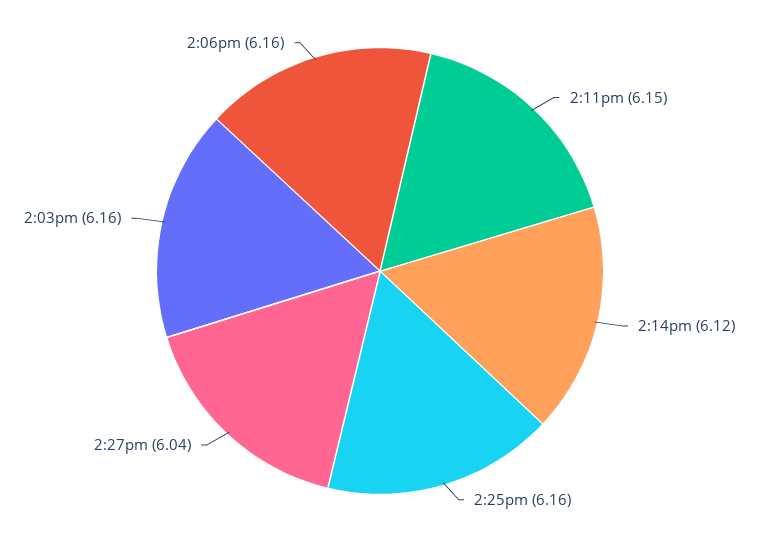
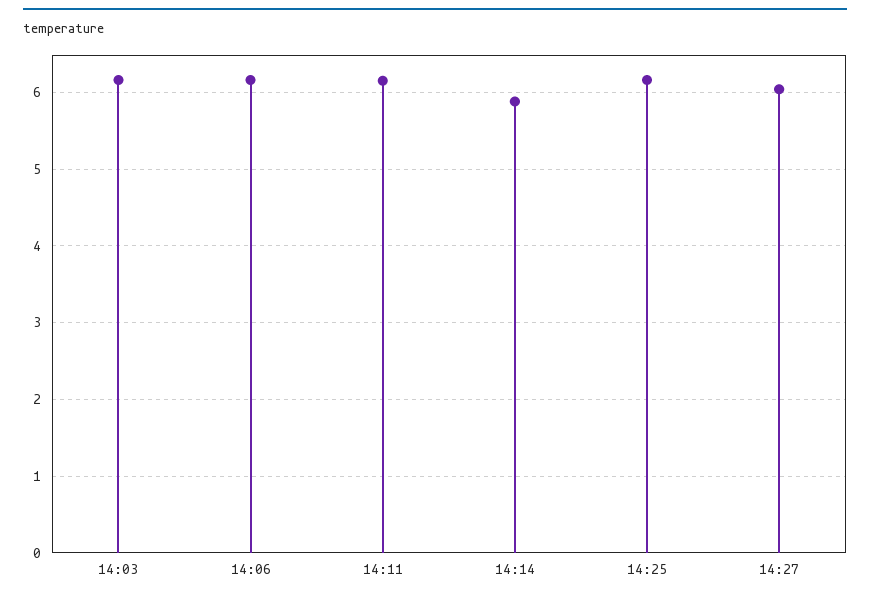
  {
    "2:11pm": 6.15,
-   "2:14pm": 6.12,
+   "2:14pm": 5.9,
    "2:25pm": 6.16,
    "2:27pm": 6.04,
    "2:03pm": 6.16,
    "2:06pm": 6.16
  }

